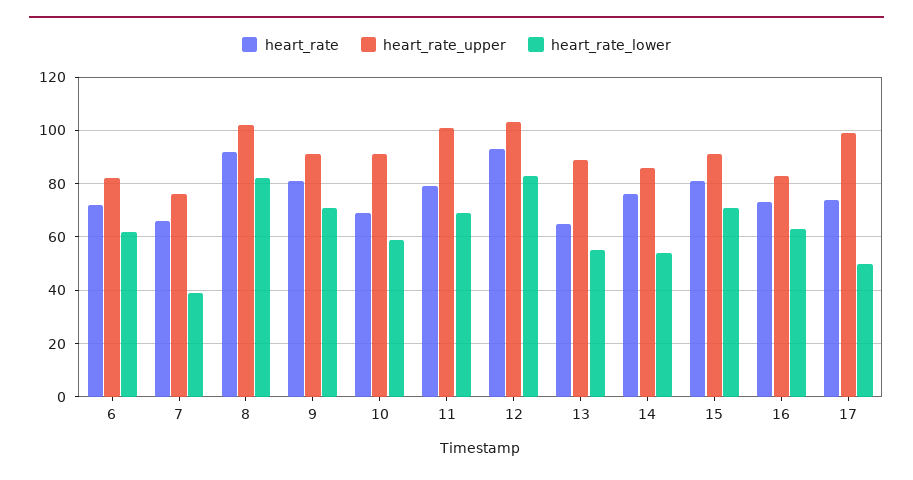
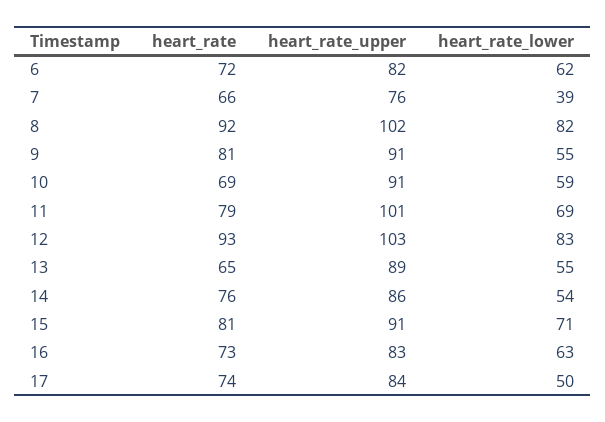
  {
    "heart_rate": {
      "6": 72,
      "7": 66,
      "8": 92,
      "9": 81,
      "10": 69,
      "11": 79,
      "12": 93,
      "13": 65,
      "14": 76,
      "15": 81,
      "16": 73,
      "17": 74
    },
    "heart_rate_upper": {
      "6": 82,
      "7": 76,
      "8": 102,
      "9": 91,
      "10": 91,
      "11": 101,
      "12": 103,
      "13": 89,
      "14": 86,
      "15": 91,
      "16": 83,
-     "17": 100
+     "17": 84
    },
    "heart_rate_lower": {
      "6": 62,
      "7": 39,
      "8": 82,
-     "9": 70,
+     "9": 55,
      "10": 59,
      "11": 69,
      "12": 83,
      "13": 55,
      "14": 54,
      "15": 71,
      "16": 63,
      "17": 50
    }
  }

